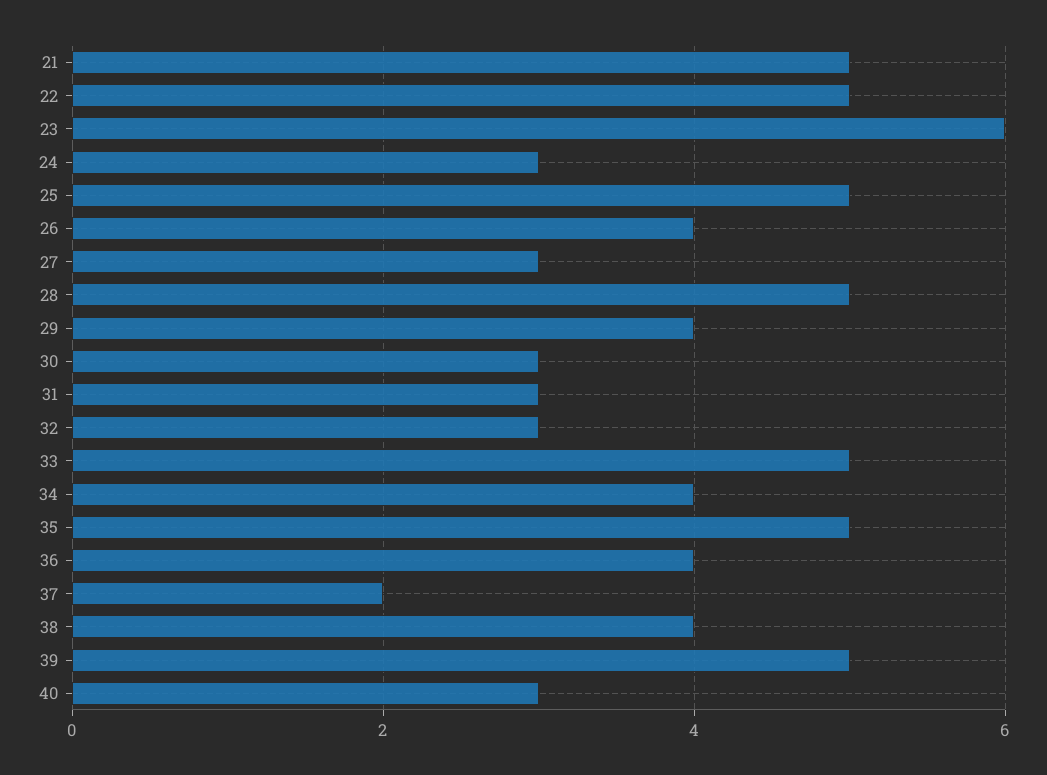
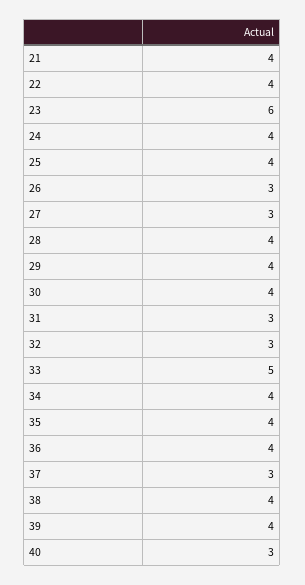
  {
-   "21": 5,
+   "21": 4,
-   "22": 5,
+   "22": 4,
    "23": 6,
-   "24": 3,
+   "24": 4,
-   "25": 5,
+   "25": 4,
-   "26": 4,
+   "26": 3,
    "27": 3,
-   "28": 5,
+   "28": 4,
    "29": 4,
-   "30": 3,
+   "30": 4,
    "31": 3,
    "32": 3,
    "33": 5,
    "34": 4,
-   "35": 5,
+   "35": 4,
    "36": 4,
-   "37": 2,
+   "37": 3,
    "38": 4,
-   "39": 5,
+   "39": 4,
    "40": 3
  }

